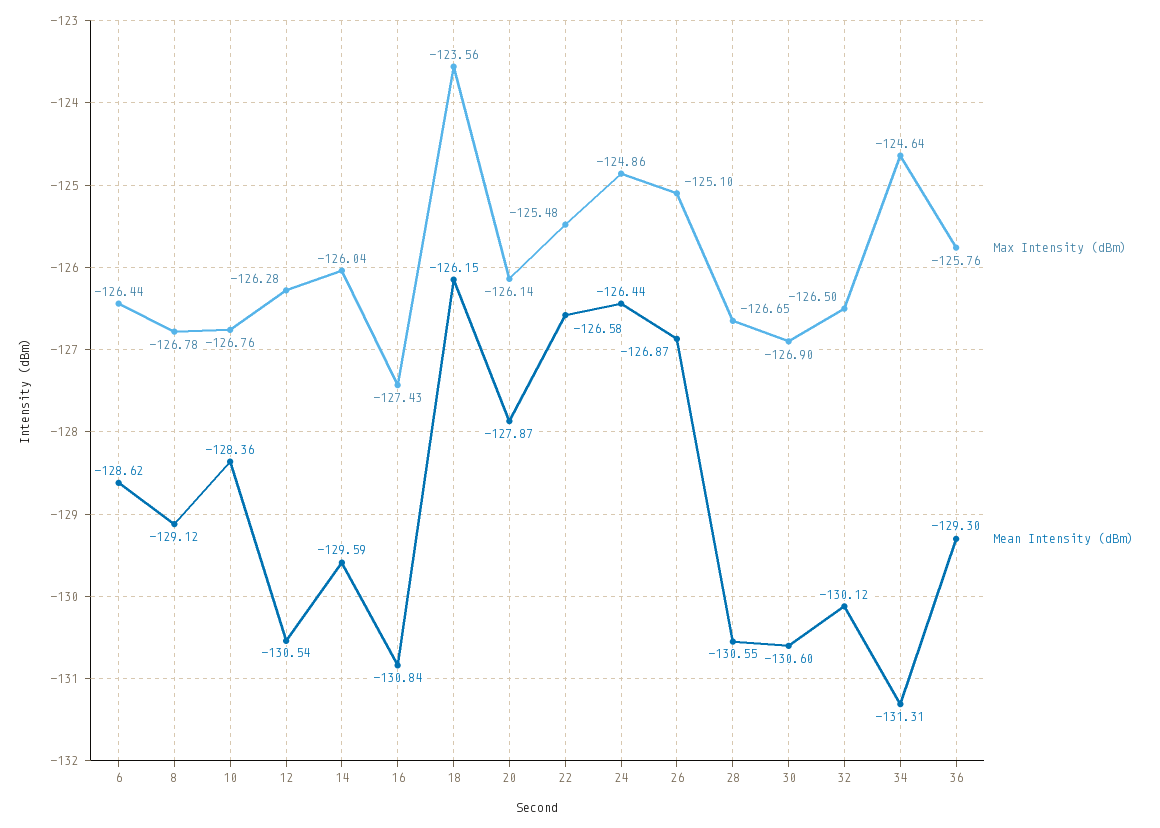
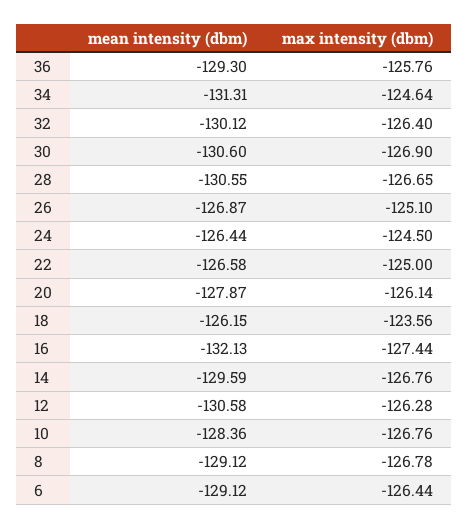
  {
    "Max Intensity (dBm)": {
      "6": -126.44,
      "8": -126.78,
      "10": -126.76,
      "12": -126.28,
-     "14": -126.04,
+     "14": -126.76,
-     "16": -127.43,
+     "16": -127.44,
      "18": -123.56,
      "20": -126.14,
-     "22": -125.48,
+     "22": -125,
-     "24": -124.86,
+     "24": -124.5,
      "26": -125.1,
      "28": -126.65,
      "30": -126.9,
-     "32": -126.5,
+     "32": -126.4,
      "34": -124.64,
      "36": -125.76
    },
    "Mean Intensity (dBm)": {
-     "6": -128.62,
+     "6": -129.12,
      "8": -129.12,
      "10": -128.36,
-     "12": -130.54,
+     "12": -130.58,
      "14": -129.59,
-     "16": -130.84,
+     "16": -132.13,
      "18": -126.15,
      "20": -127.87,
      "22": -126.58,
      "24": -126.44,
      "26": -126.87,
      "28": -130.55,
      "30": -130.6,
      "32": -130.12,
      "34": -131.31,
      "36": -129.3
    }
  }

